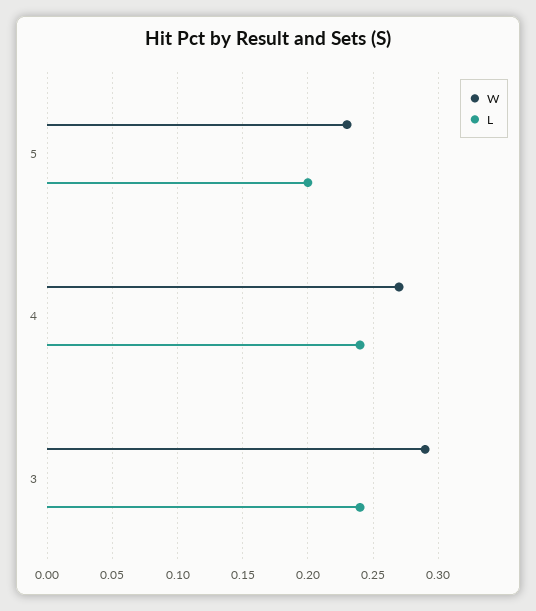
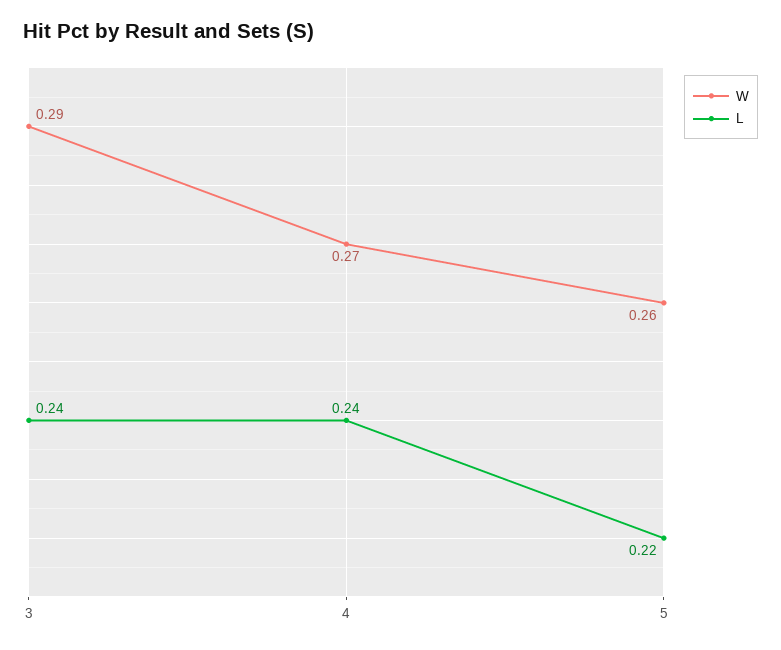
  {
    "W": {
-     "5": 0.23,
+     "5": 0.26,
      "4": 0.27,
      "3": 0.29
    },
    "L": {
-     "5": 0.2,
+     "5": 0.22,
      "4": 0.24,
      "3": 0.24
    }
  }

